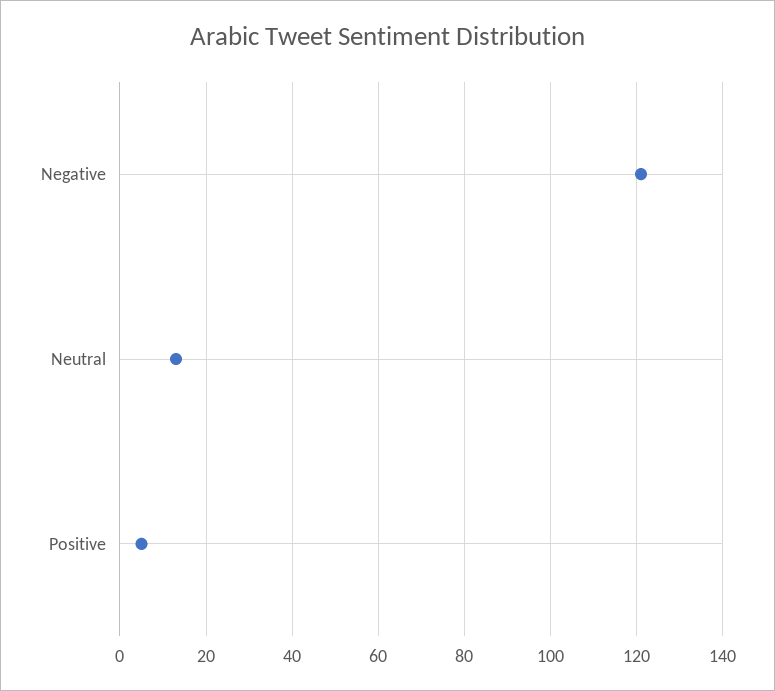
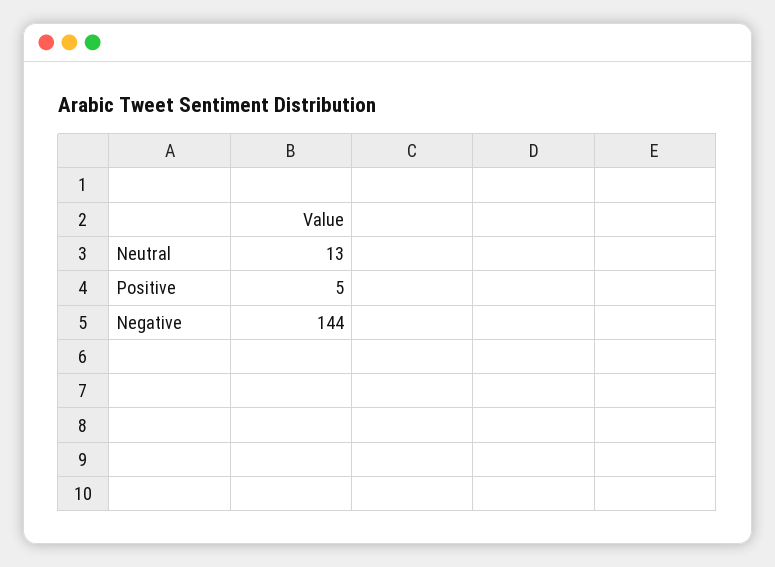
  {
-   "Negative": 120,
+   "Negative": 144,
    "Neutral": 13,
    "Positive": 5
  }

